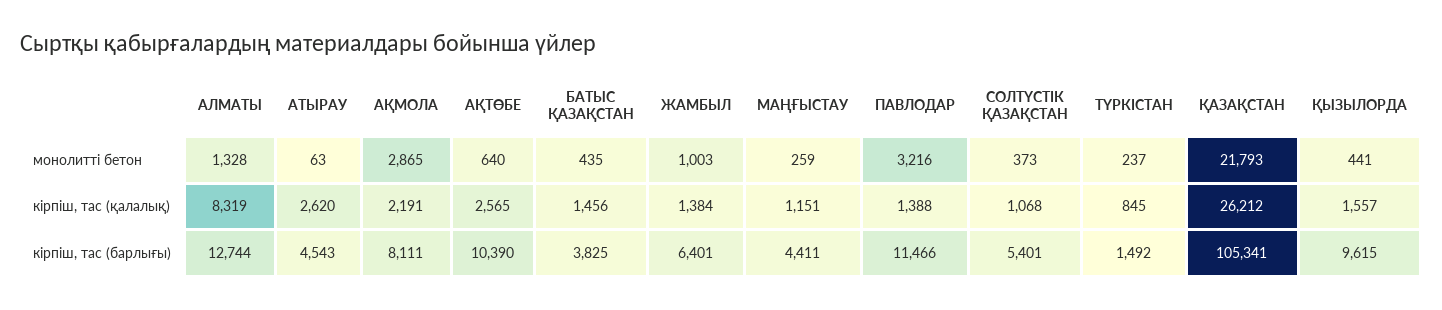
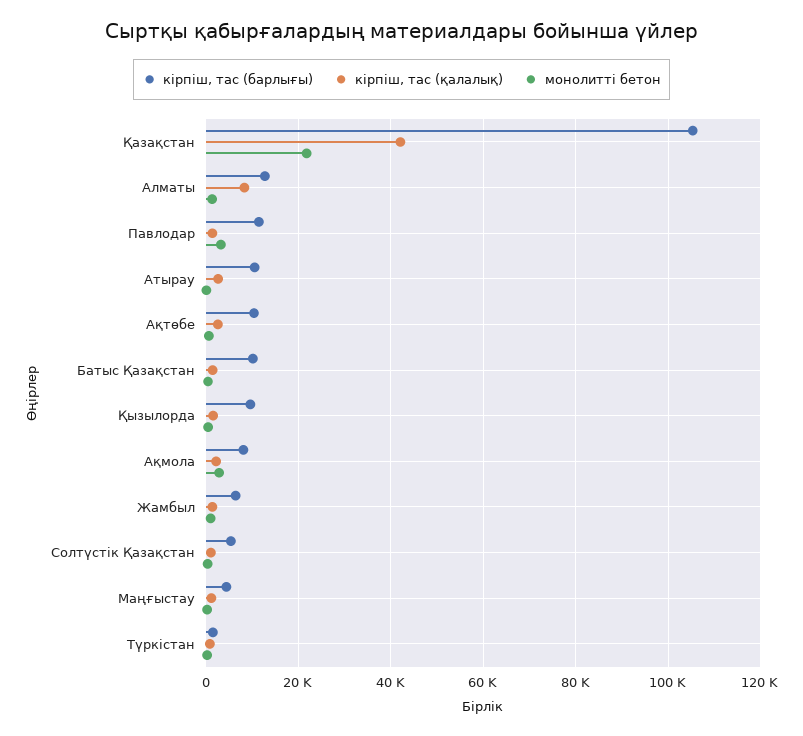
  {
    "монолитті бетон": {
      "АЛМАТЫ": 1328,
      "АТЫРАУ": 63,
      "АҚМОЛА": 2865,
      "АҚТӨБЕ": 640,
      "БАТЫС ҚАЗАҚСТАН": 435,
      "ЖАМБЫЛ": 1003,
      "МАҢҒЫСТАУ": 259,
      "ПАВЛОДАР": 3216,
      "СОЛТҮСТІК ҚАЗАҚСТАН": 373,
      "ТҮРКІСТАН": 237,
      "ҚАЗАҚСТАН": 21793,
      "ҚЫЗЫЛОРДА": 441
    },
    "кірпіш, тас (қалалық)": {
      "АЛМАТЫ": 8319,
      "АТЫРАУ": 2620,
      "АҚМОЛА": 2191,
      "АҚТӨБЕ": 2565,
      "БАТЫС ҚАЗАҚСТАН": 1456,
      "ЖАМБЫЛ": 1384,
      "МАҢҒЫСТАУ": 1151,
      "ПАВЛОДАР": 1388,
      "СОЛТҮСТІК ҚАЗАҚСТАН": 1068,
      "ТҮРКІСТАН": 845,
-     "ҚАЗАҚСТАН": 26212,
+     "ҚАЗАҚСТАН": 42000,
      "ҚЫЗЫЛОРДА": 1557
    },
    "кірпіш, тас (барлығы)": {
      "АЛМАТЫ": 12744,
-     "АТЫРАУ": 4543,
+     "АТЫРАУ": 10000,
      "АҚМОЛА": 8111,
      "АҚТӨБЕ": 10390,
-     "БАТЫС ҚАЗАҚСТАН": 3825,
+     "БАТЫС ҚАЗАҚСТАН": 10000,
      "ЖАМБЫЛ": 6401,
      "МАҢҒЫСТАУ": 4411,
      "ПАВЛОДАР": 11466,
      "СОЛТҮСТІК ҚАЗАҚСТАН": 5401,
      "ТҮРКІСТАН": 1492,
      "ҚАЗАҚСТАН": 105341,
      "ҚЫЗЫЛОРДА": 9615
    }
  }

